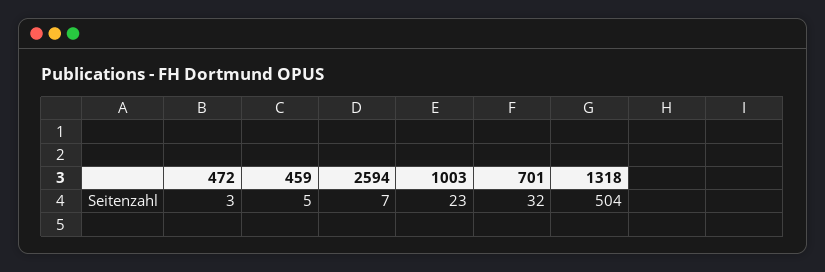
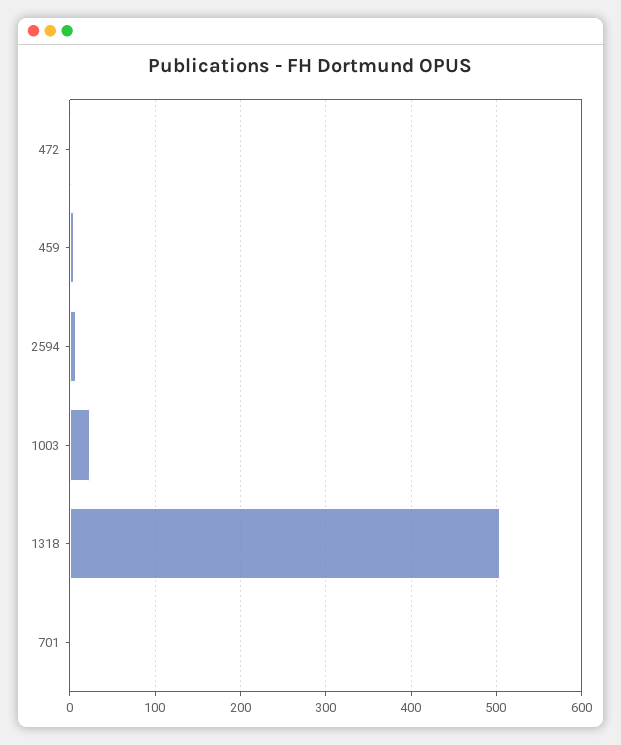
  {
    "472": 3,
    "459": 5,
    "2594": 7,
    "1003": 23,
-   "701": 32,
+   "701": 0,
    "1318": 504
  }

